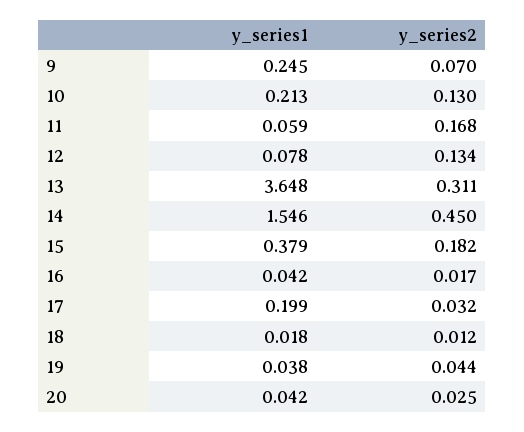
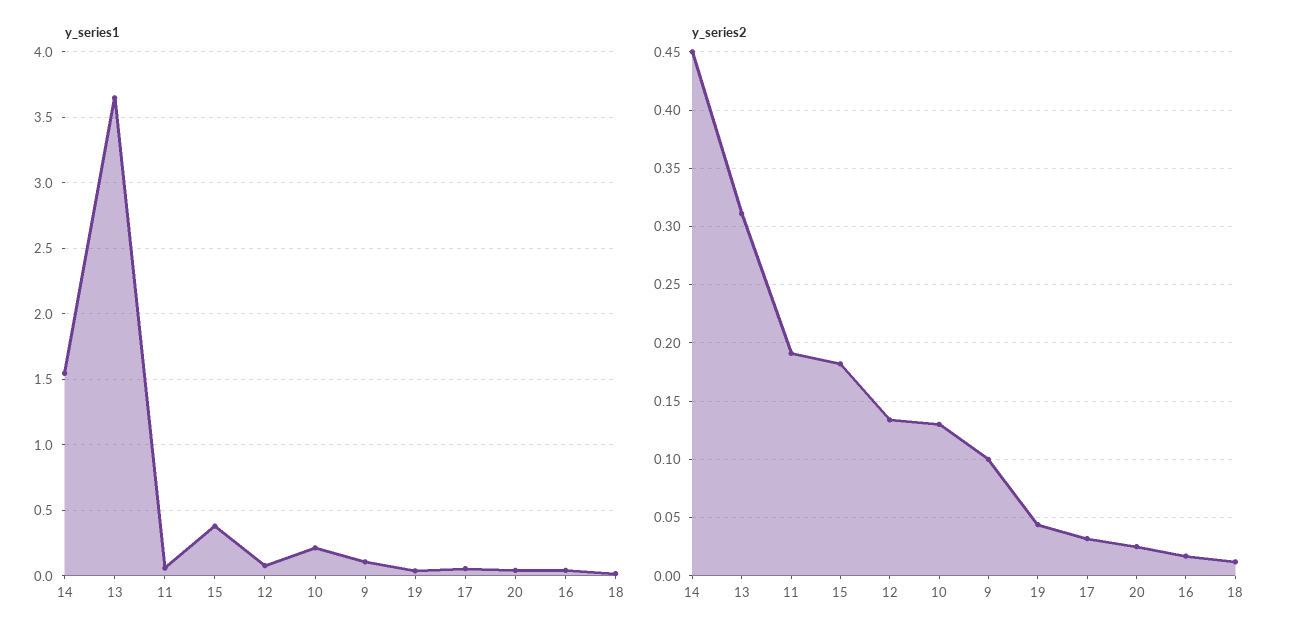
  {
    "y_series1": {
-     "9": 0.245,
+     "9": 0.1,
      "10": 0.213,
      "11": 0.059,
      "12": 0.078,
      "13": 3.648,
      "14": 1.546,
      "15": 0.379,
      "16": 0.042,
-     "17": 0.199,
+     "17": 0.05,
      "18": 0.018,
      "19": 0.038,
      "20": 0.042
    },
    "y_series2": {
-     "9": 0.07,
+     "9": 0.1,
      "10": 0.13,
-     "11": 0.168,
+     "11": 0.19,
      "12": 0.134,
      "13": 0.311,
      "14": 0.45,
      "15": 0.182,
      "16": 0.017,
      "17": 0.032,
      "18": 0.012,
      "19": 0.044,
      "20": 0.025
    }
  }

